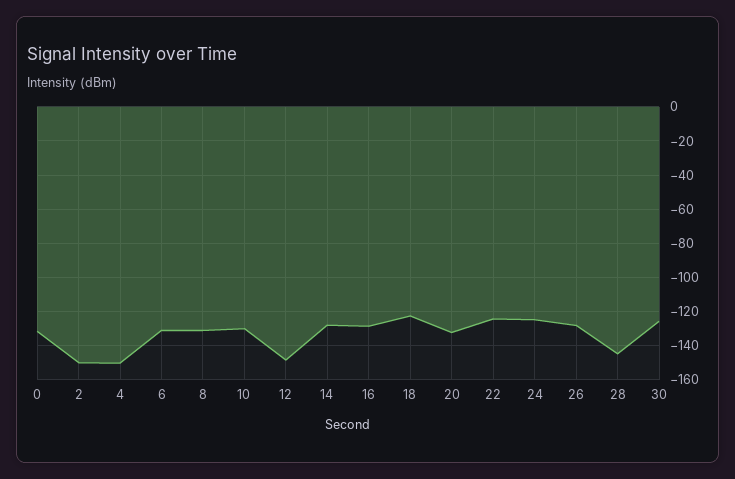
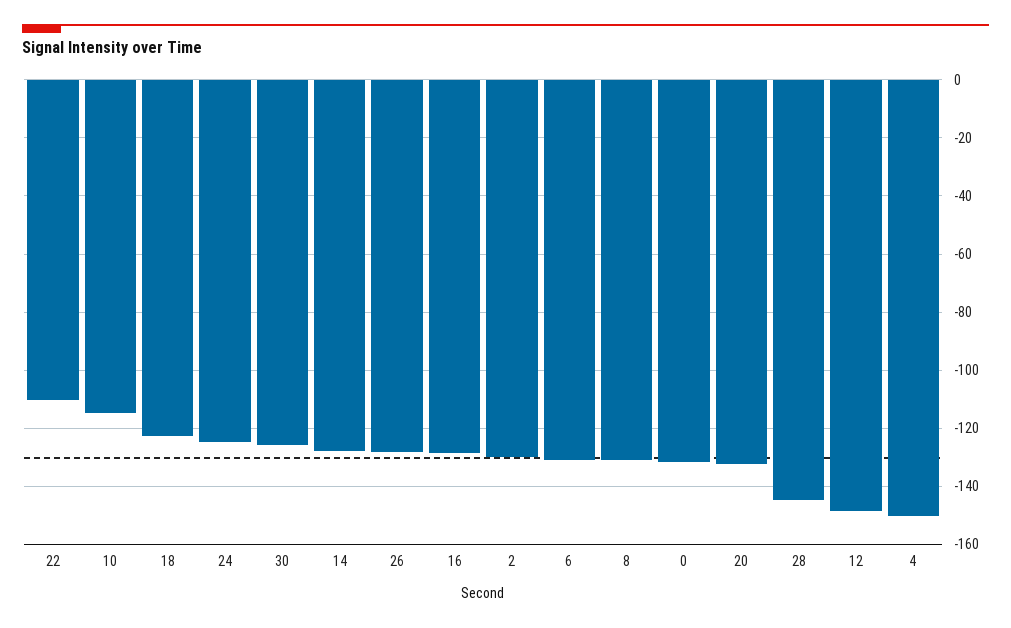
  {
    "0": -132.5,
-   "2": -150,
+   "2": -130,
    "4": -150,
    "6": -130,
    "8": -130,
-   "10": -130,
+   "10": -115,
    "12": -147.5,
    "14": -127.5,
    "16": -127.5,
    "18": -122.5,
    "20": -132.5,
-   "22": -125,
+   "22": -110,
    "24": -125,
    "26": -127.5,
    "28": -145,
    "30": -125
  }

